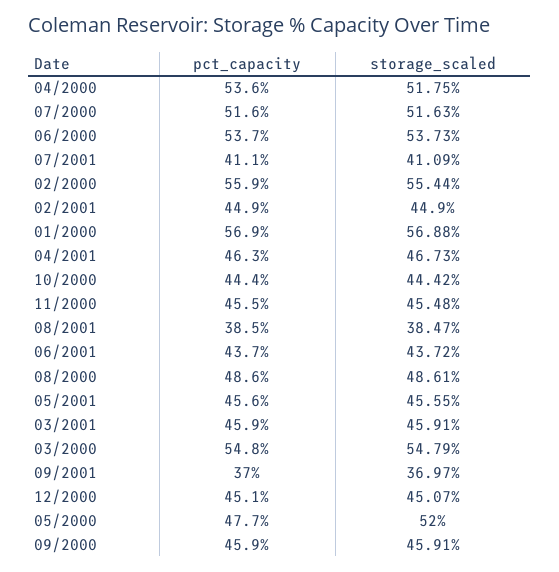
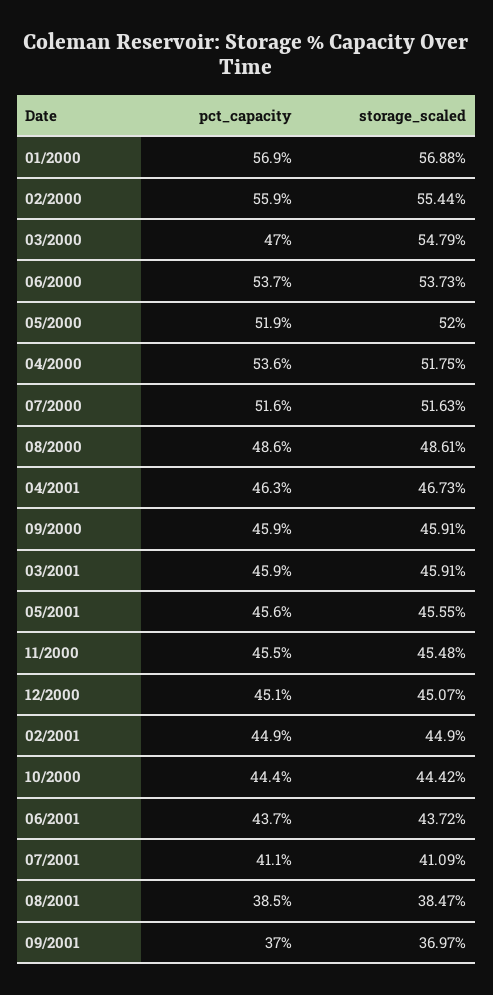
  {
    "pct_capacity": {
      "04/2000": 53.6,
      "07/2000": 51.6,
      "06/2000": 53.7,
      "07/2001": 41.1,
      "02/2000": 55.9,
      "02/2001": 44.9,
      "01/2000": 56.9,
      "04/2001": 46.3,
      "10/2000": 44.4,
      "11/2000": 45.5,
      "08/2001": 38.5,
      "06/2001": 43.7,
      "08/2000": 48.6,
      "05/2001": 45.6,
      "03/2001": 45.9,
-     "03/2000": 54.8,
+     "03/2000": 47,
      "09/2001": 37,
      "12/2000": 45.1,
-     "05/2000": 47.7,
+     "05/2000": 51.9,
      "09/2000": 45.9
    },
    "storage_scaled": {
      "04/2000": 51.75,
      "07/2000": 51.63,
      "06/2000": 53.73,
      "07/2001": 41.09,
      "02/2000": 55.44,
      "02/2001": 44.9,
      "01/2000": 56.88,
      "04/2001": 46.73,
      "10/2000": 44.42,
      "11/2000": 45.48,
      "08/2001": 38.47,
      "06/2001": 43.72,
      "08/2000": 48.61,
      "05/2001": 45.55,
      "03/2001": 45.91,
      "03/2000": 54.79,
      "09/2001": 36.97,
      "12/2000": 45.07,
      "05/2000": 52,
      "09/2000": 45.91
    }
  }

